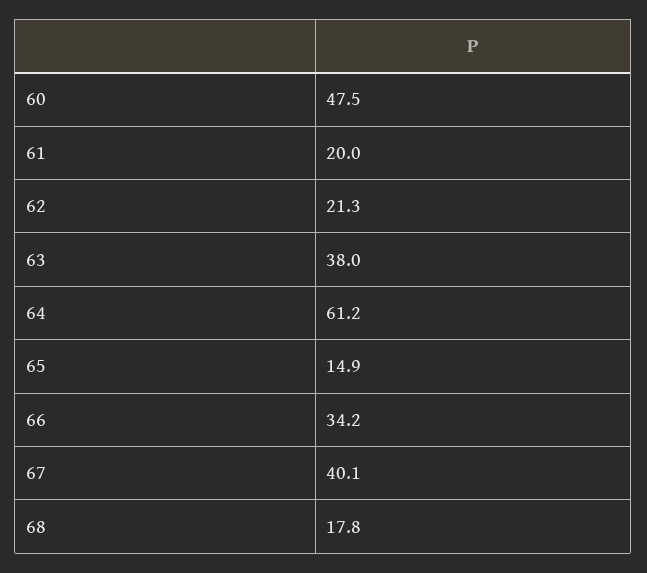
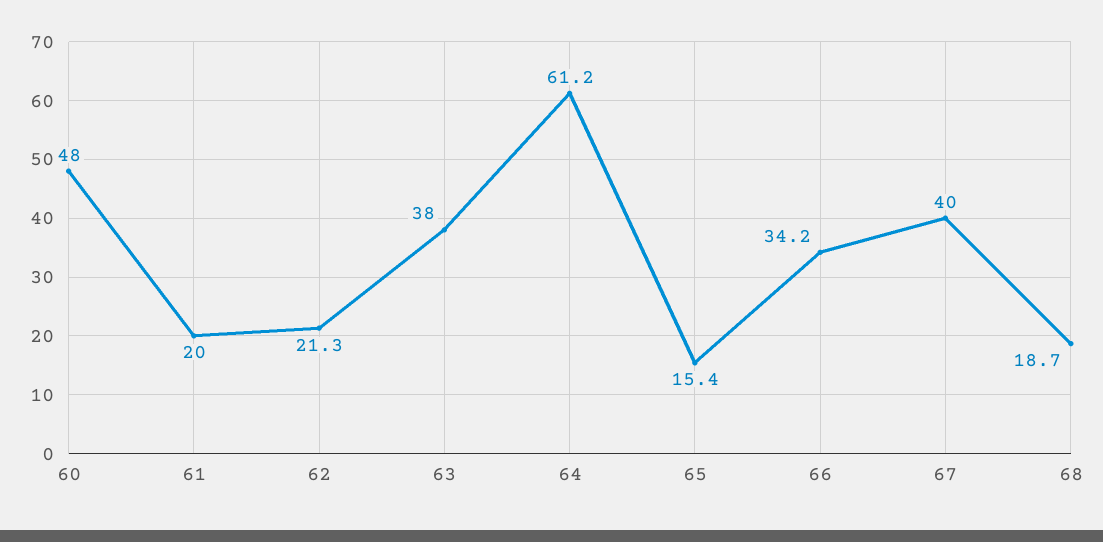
  {
-   "60": 47.5,
+   "60": 48,
    "61": 20,
    "62": 21.3,
    "63": 38,
    "64": 61.2,
-   "65": 14.9,
+   "65": 15.4,
    "66": 34.2,
-   "67": 40.1,
+   "67": 40,
-   "68": 17.8
+   "68": 18.7
  }

